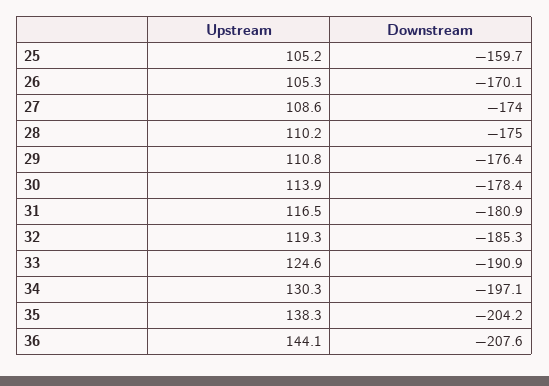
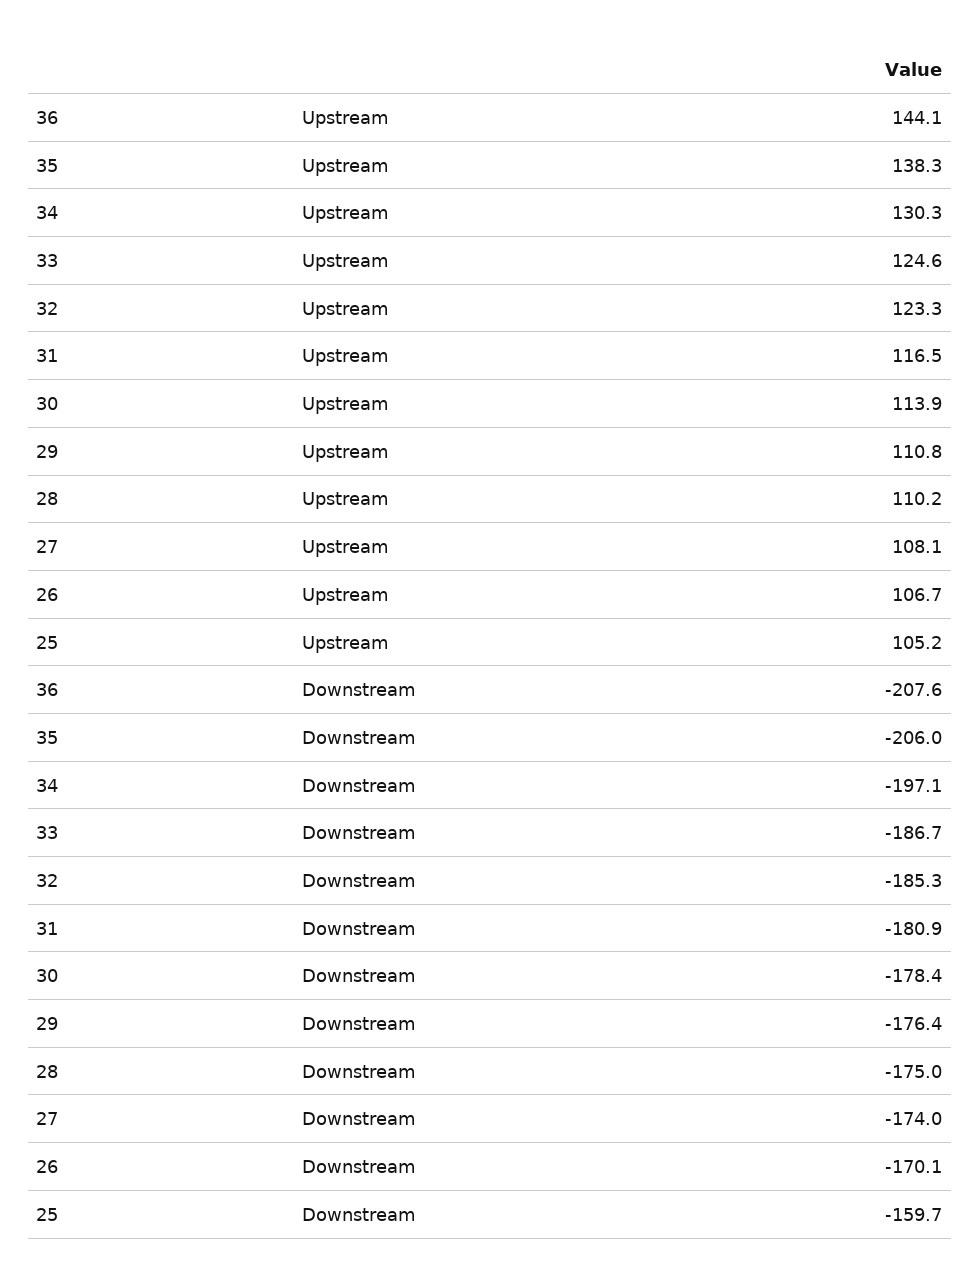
  {
    "Upstream": {
      "25": 105.2,
-     "26": 105.3,
+     "26": 106.7,
-     "27": 108.6,
+     "27": 108.1,
      "28": 110.2,
      "29": 110.8,
      "30": 113.9,
      "31": 116.5,
-     "32": 119.3,
+     "32": 123.3,
      "33": 124.6,
      "34": 130.3,
      "35": 138.3,
      "36": 144.1
    },
    "Downstream": {
      "25": -159.7,
      "26": -170.1,
      "27": -174,
      "28": -175,
      "29": -176.4,
      "30": -178.4,
      "31": -180.9,
      "32": -185.3,
-     "33": -190.9,
+     "33": -186.7,
      "34": -197.1,
-     "35": -204.2,
+     "35": -206,
      "36": -207.6
    }
  }

